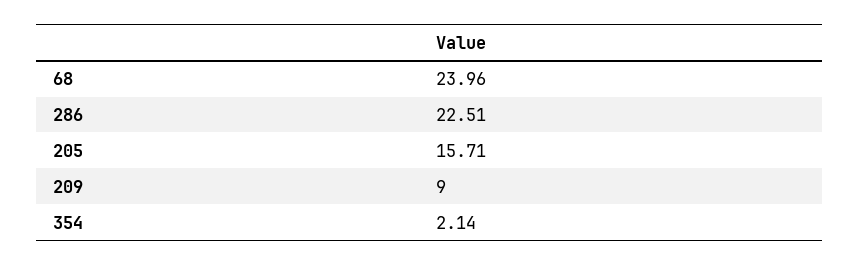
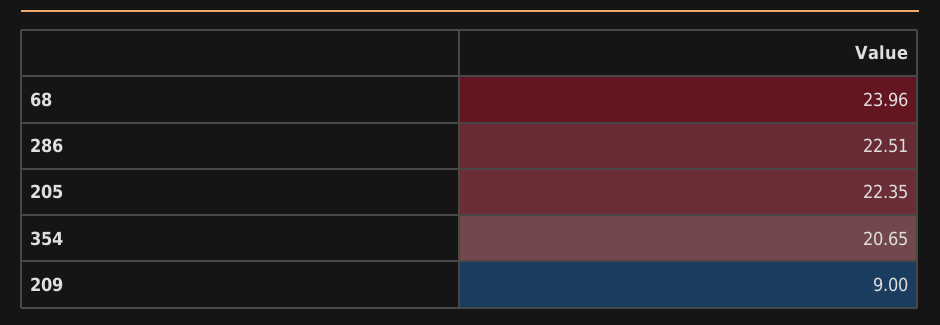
  {
    "68": 23.96,
    "286": 22.51,
-   "205": 15.71,
+   "205": 22.35,
    "209": 9,
-   "354": 2.14
+   "354": 20.65
  }

